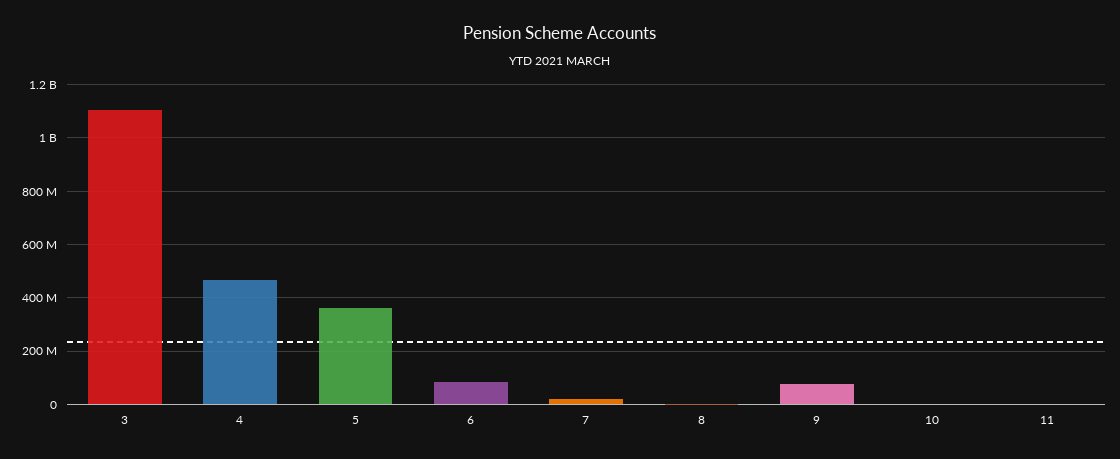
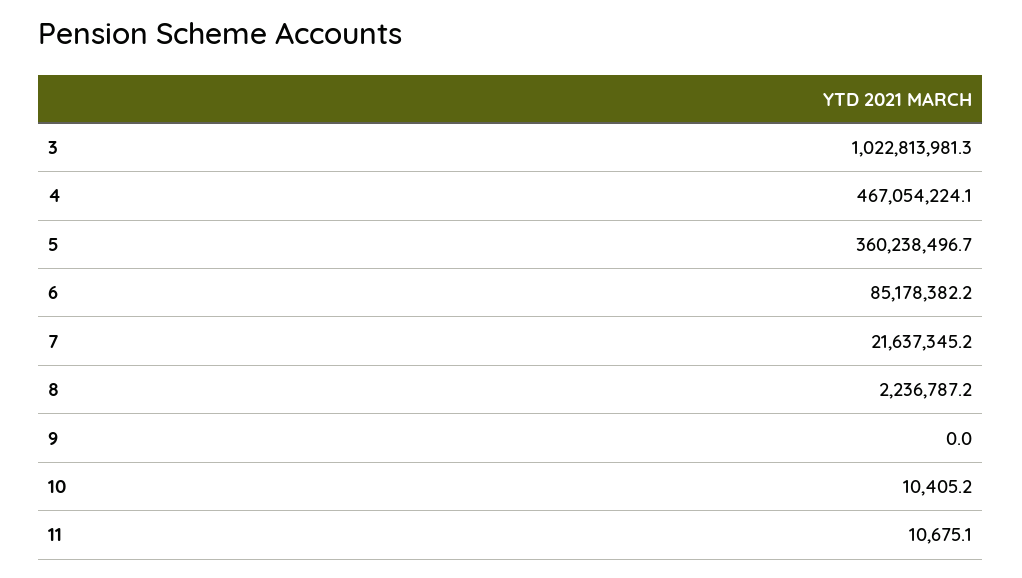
  {
-   "3": 1100000000,
+   "3": 1022813981.3,
    "4": 467054224.1,
    "5": 360238496.7,
    "6": 85178382.2,
    "7": 21637345.2,
    "8": 2236787.2,
-   "9": 75000000,
+   "9": 0,
    "10": 10405.2,
    "11": 10675.1
  }

